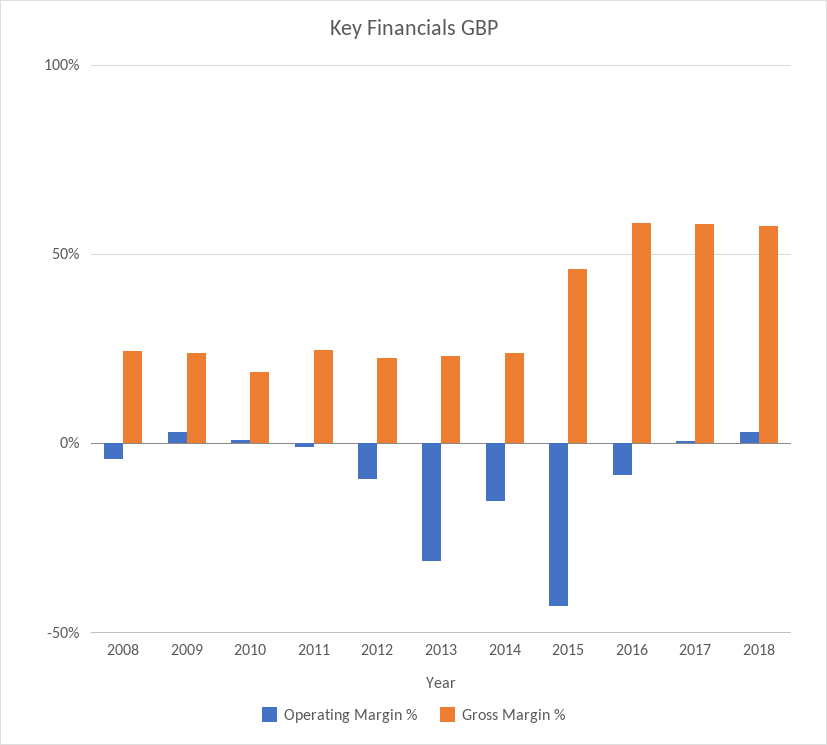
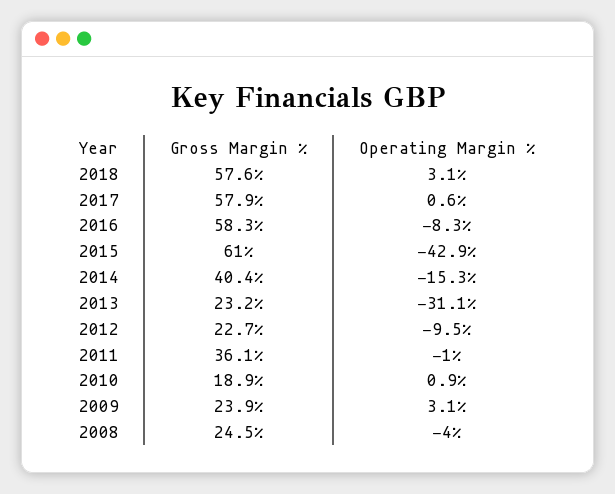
  {
    "Operating Margin %": {
      "2008": -4,
      "2009": 3.1,
      "2010": 0.9,
      "2011": -1,
      "2012": -9.5,
      "2013": -31.1,
      "2014": -15.3,
      "2015": -42.9,
      "2016": -8.3,
      "2017": 0.6,
      "2018": 3.1
    },
    "Gross Margin %": {
      "2008": 24.5,
      "2009": 23.9,
      "2010": 18.9,
-     "2011": 25,
+     "2011": 36.1,
      "2012": 22.7,
      "2013": 23.2,
-     "2014": 25,
+     "2014": 40.4,
-     "2015": 45,
+     "2015": 61,
      "2016": 58.3,
      "2017": 57.9,
      "2018": 57.6
    }
  }

